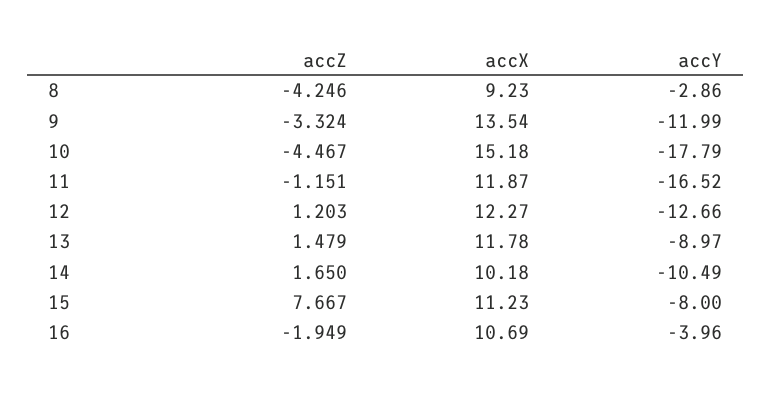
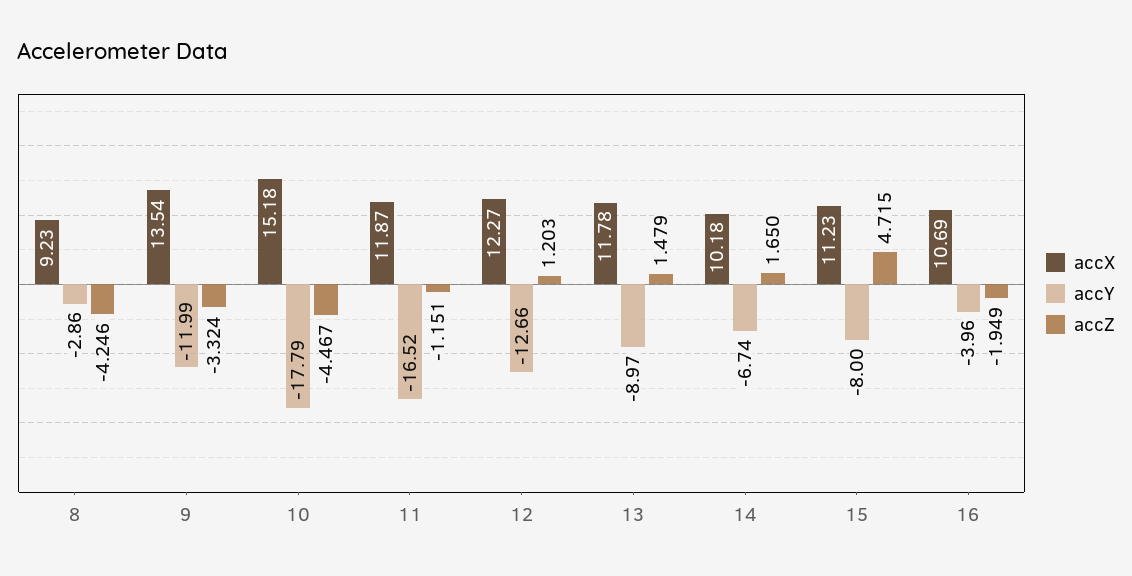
  {
    "accZ": {
      "8": -4.246,
      "9": -3.324,
      "10": -4.467,
      "11": -1.151,
      "12": 1.203,
      "13": 1.479,
      "14": 1.65,
-     "15": 7.667,
+     "15": 4.715,
      "16": -1.949
    },
    "accX": {
      "8": 9.23,
      "9": 13.54,
      "10": 15.18,
      "11": 11.87,
      "12": 12.27,
      "13": 11.78,
      "14": 10.18,
      "15": 11.23,
      "16": 10.69
    },
    "accY": {
      "8": -2.86,
      "9": -11.99,
      "10": -17.79,
      "11": -16.52,
      "12": -12.66,
      "13": -8.97,
-     "14": -10.49,
+     "14": -6.74,
      "15": -8,
      "16": -3.96
    }
  }

